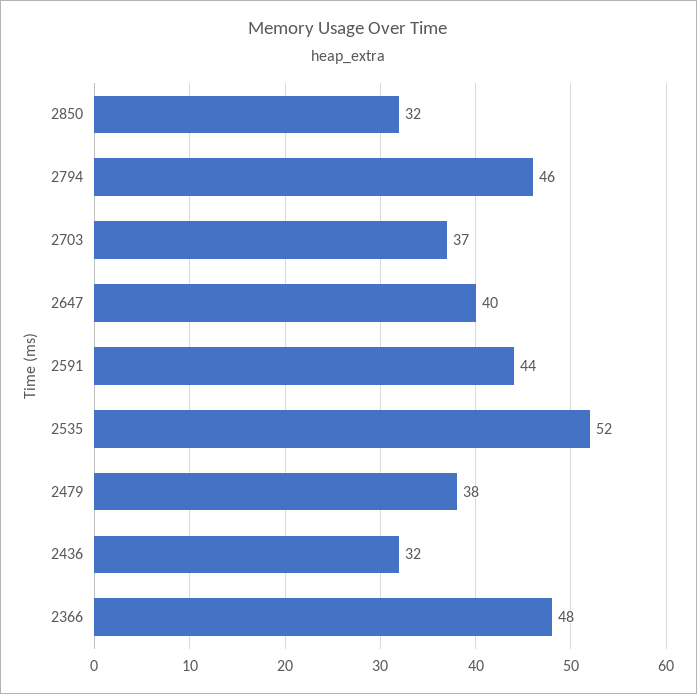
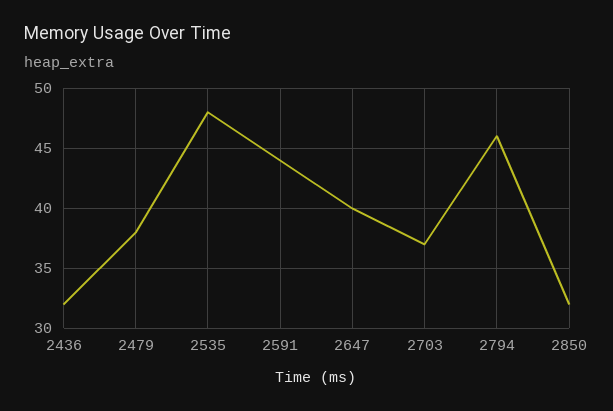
  {
    "2850": 32,
    "2794": 46,
    "2703": 37,
    "2647": 40,
    "2591": 44,
-   "2535": 52,
+   "2535": 48,
    "2479": 38,
-   "2436": 32,
+   "2436": 32
-   "2366": 48
  }

